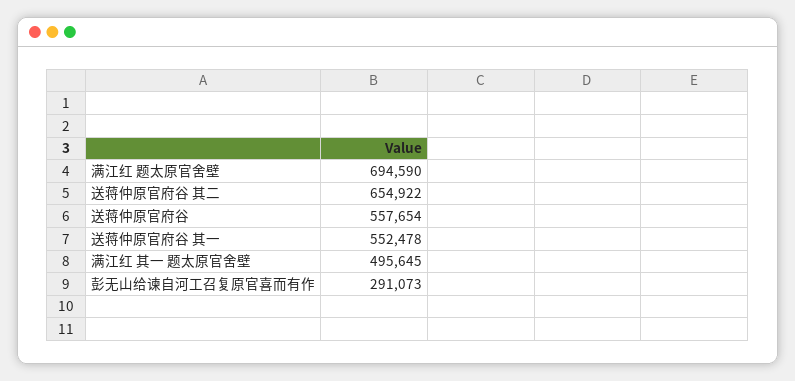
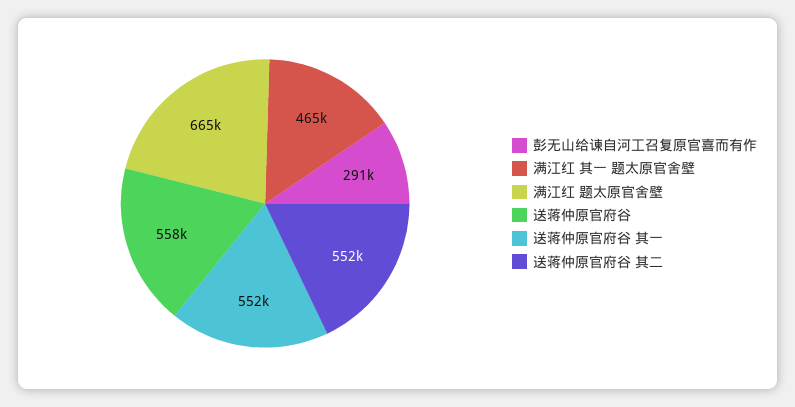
  {
-   "满江红 题太原官舍壁": 694590,
+   "满江红 题太原官舍壁": 665000,
-   "送蒋仲原官府谷 其二": 654922,
+   "送蒋仲原官府谷 其二": 552000,
    "送蒋仲原官府谷": 557654,
    "送蒋仲原官府谷 其一": 552478,
-   "满江红 其一 题太原官舍壁": 495645,
+   "满江红 其一 题太原官舍壁": 465000,
    "彭无山给谏自河工召复原官喜而有作": 291073
  }

